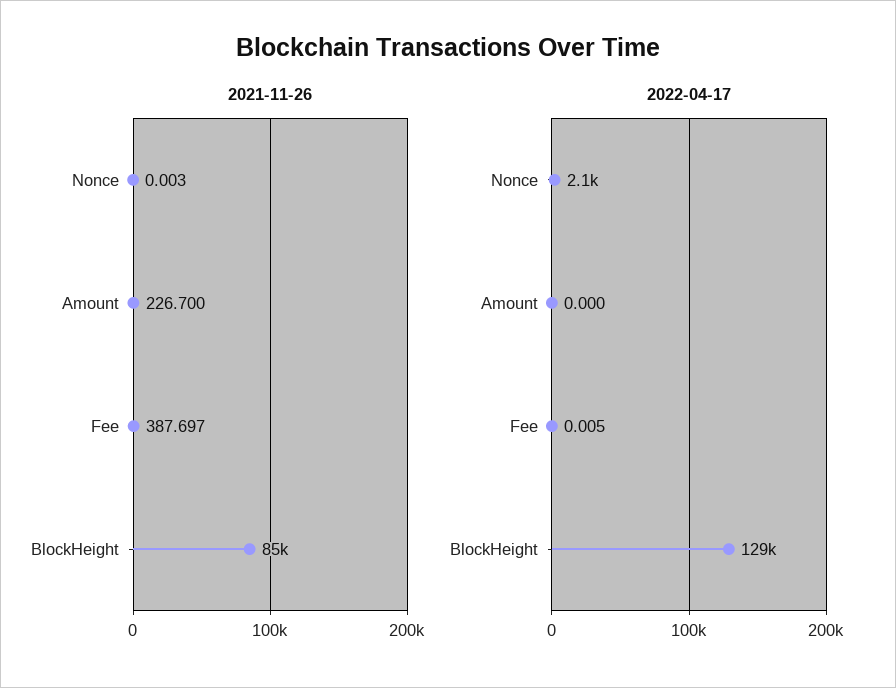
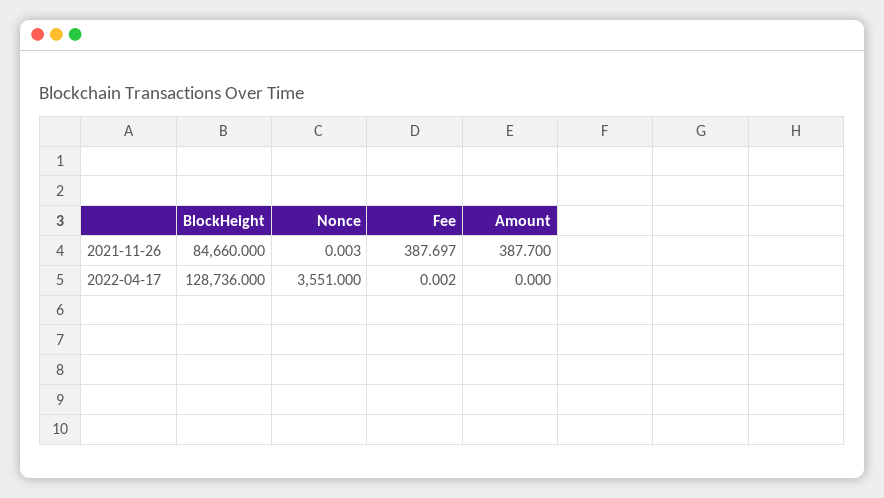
  {
    "2021-11-26": {
      "Nonce": 0.003,
-     "Amount": 226.7,
+     "Amount": 387.7,
      "Fee": 387.697,
      "BlockHeight": 84660
    },
    "2022-04-17": {
-     "Nonce": 2100,
+     "Nonce": 3551,
      "Amount": 0,
-     "Fee": 0.005,
+     "Fee": 0.002,
      "BlockHeight": 128736
    }
  }

